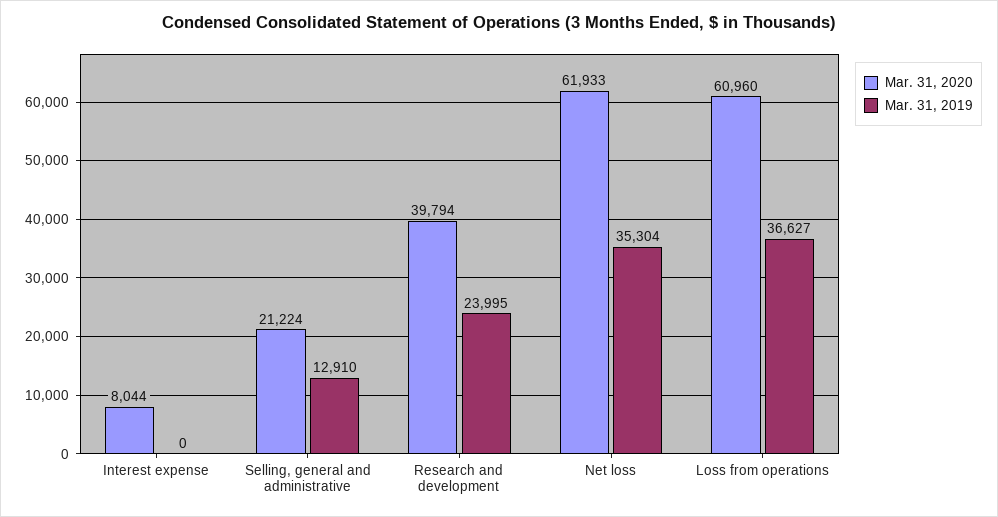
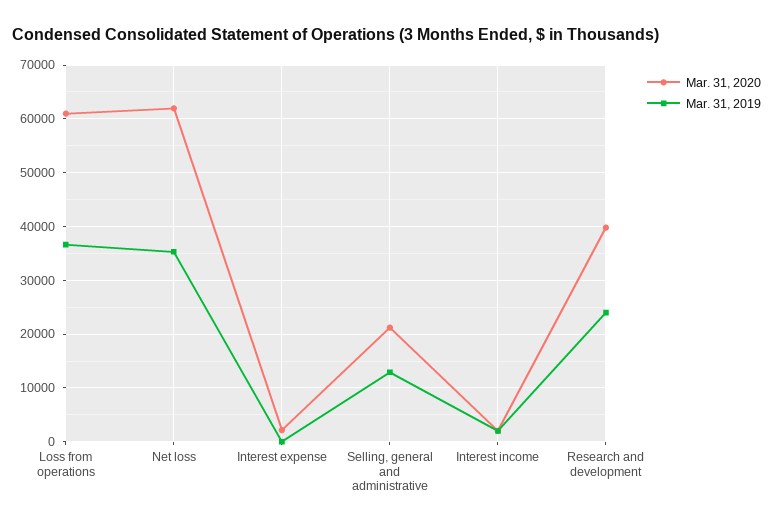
  {
    "Mar. 31, 2020": {
-     "Interest expense": 8044,
+     "Interest expense": 2000,
      "Selling, general and administrative": 21224,
      "Research and development": 39794,
      "Net loss": 61933,
-     "Loss from operations": 60960
+     "Loss from operations": 60960,
+     "Interest income": 2000
    },
    "Mar. 31, 2019": {
      "Interest expense": 0,
      "Selling, general and administrative": 12910,
      "Research and development": 23995,
      "Net loss": 35304,
-     "Loss from operations": 36627
+     "Loss from operations": 36627,
+     "Interest income": 2000
    }
  }

